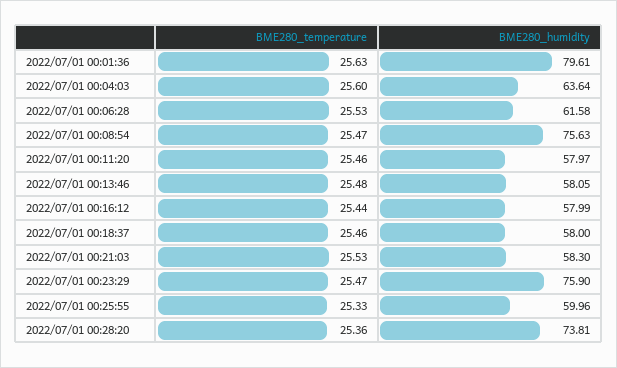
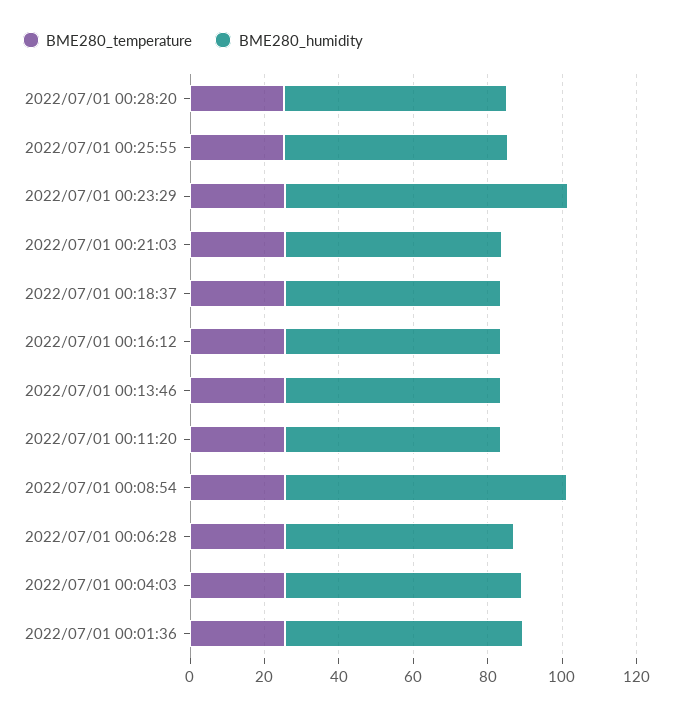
  {
    "BME280_temperature": {
      "2022/07/01 00:01:36": 25.63,
      "2022/07/01 00:04:03": 25.6,
      "2022/07/01 00:06:28": 25.53,
      "2022/07/01 00:08:54": 25.47,
      "2022/07/01 00:11:20": 25.46,
      "2022/07/01 00:13:46": 25.48,
      "2022/07/01 00:16:12": 25.44,
      "2022/07/01 00:18:37": 25.46,
      "2022/07/01 00:21:03": 25.53,
      "2022/07/01 00:23:29": 25.47,
      "2022/07/01 00:25:55": 25.33,
      "2022/07/01 00:28:20": 25.36
    },
    "BME280_humidity": {
-     "2022/07/01 00:01:36": 79.61,
+     "2022/07/01 00:01:36": 65,
      "2022/07/01 00:04:03": 63.64,
      "2022/07/01 00:06:28": 61.58,
      "2022/07/01 00:08:54": 75.63,
      "2022/07/01 00:11:20": 57.97,
      "2022/07/01 00:13:46": 58.05,
      "2022/07/01 00:16:12": 57.99,
      "2022/07/01 00:18:37": 58,
      "2022/07/01 00:21:03": 58.3,
      "2022/07/01 00:23:29": 75.9,
      "2022/07/01 00:25:55": 59.96,
-     "2022/07/01 00:28:20": 73.81
+     "2022/07/01 00:28:20": 60
    }
  }

